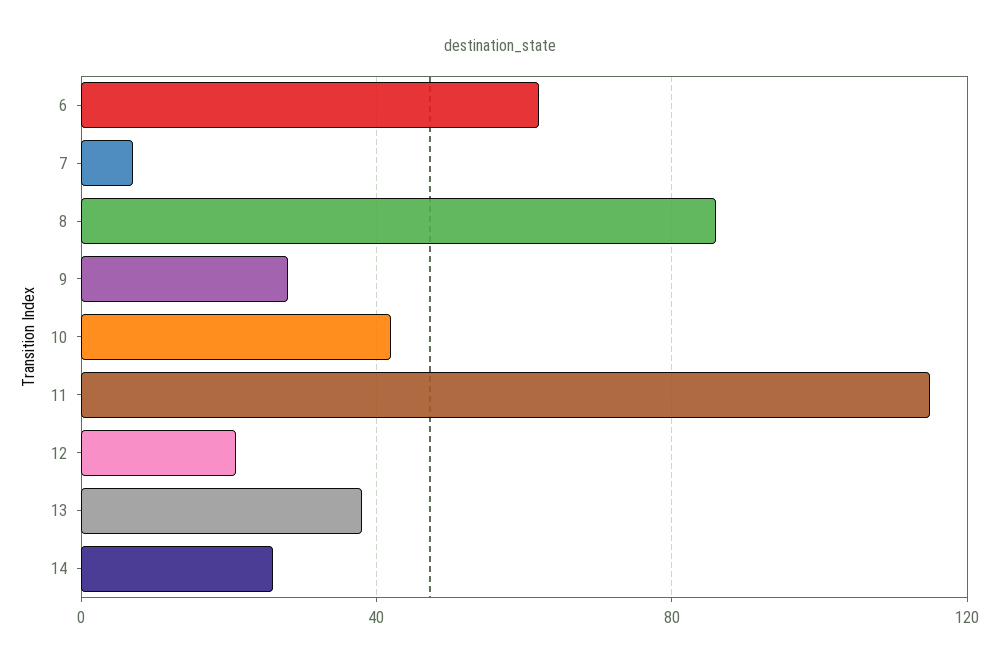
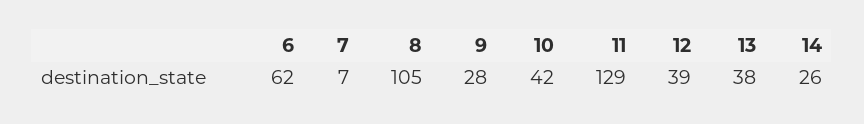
  {
    "6": 62,
    "7": 7,
-   "8": 85,
+   "8": 105,
    "9": 28,
    "10": 42,
-   "11": 115,
+   "11": 129,
-   "12": 20,
+   "12": 39,
    "13": 38,
    "14": 26
  }

